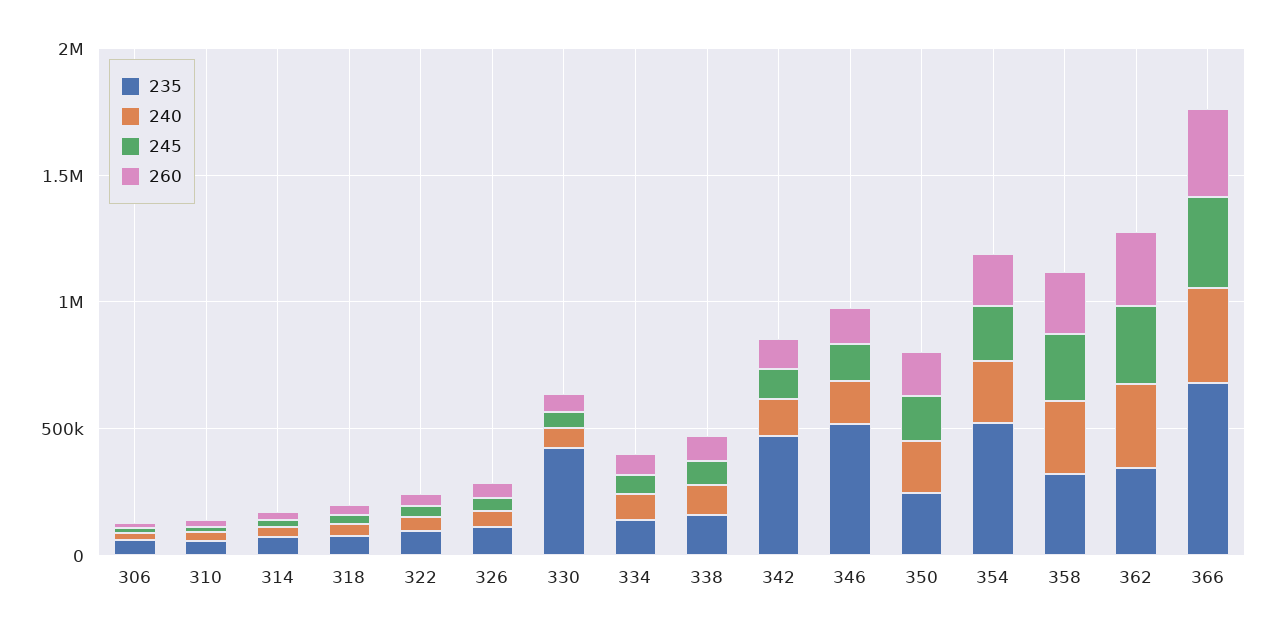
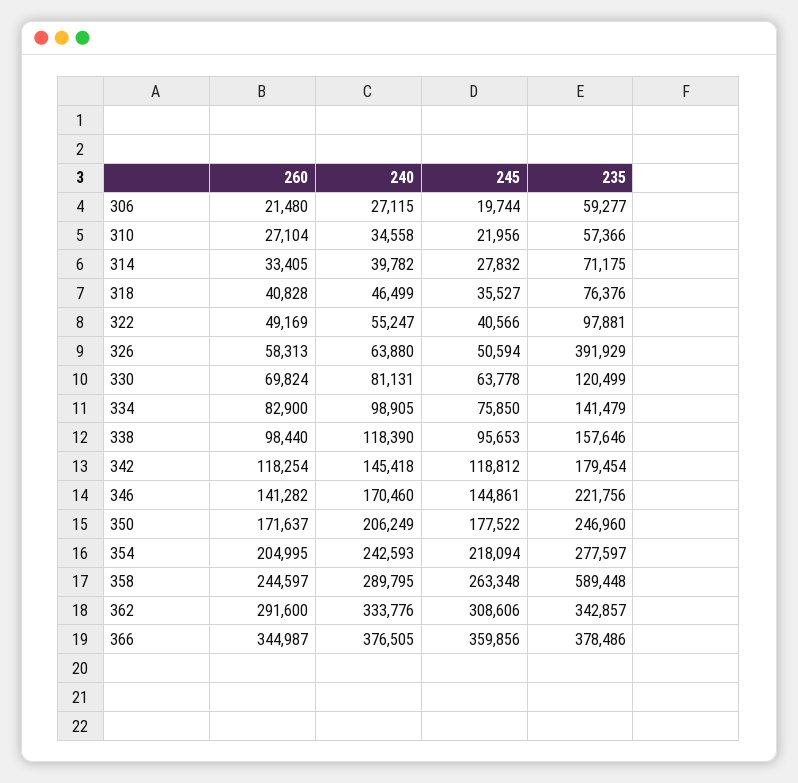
  {
    "235": {
      "306": 59277,
      "310": 57366,
      "314": 71175,
      "318": 76376,
      "322": 97881,
-     "326": 100000,
+     "326": 391929,
-     "330": 400000,
+     "330": 120499,
      "334": 141479,
      "338": 157646,
-     "342": 500000,
+     "342": 179454,
-     "346": 500000,
+     "346": 221756,
      "350": 246960,
-     "354": 500000,
+     "354": 277597,
-     "358": 300000,
+     "358": 589448,
      "362": 342857,
-     "366": 700000
+     "366": 378486
    },
    "240": {
      "306": 27115,
      "310": 34558,
      "314": 39782,
      "318": 46499,
      "322": 55247,
      "326": 63880,
      "330": 81131,
      "334": 98905,
      "338": 118390,
      "342": 145418,
      "346": 170460,
      "350": 206249,
      "354": 242593,
      "358": 289795,
      "362": 333776,
      "366": 376505
    },
    "245": {
      "306": 19744,
      "310": 21956,
      "314": 27832,
      "318": 35527,
      "322": 40566,
      "326": 50594,
      "330": 63778,
      "334": 75850,
      "338": 95653,
      "342": 118812,
      "346": 144861,
      "350": 177522,
      "354": 218094,
      "358": 263348,
      "362": 308606,
      "366": 359856
    },
    "260": {
      "306": 21480,
      "310": 27104,
      "314": 33405,
      "318": 40828,
      "322": 49169,
      "326": 58313,
      "330": 69824,
      "334": 82900,
      "338": 98440,
      "342": 118254,
      "346": 141282,
      "350": 171637,
      "354": 204995,
      "358": 244597,
      "362": 291600,
      "366": 344987
    }
  }

